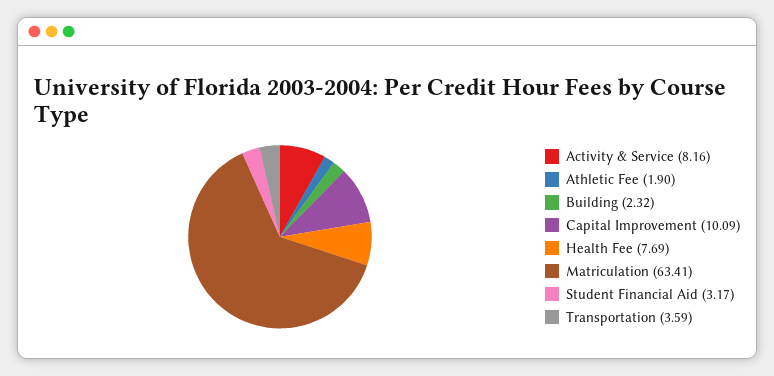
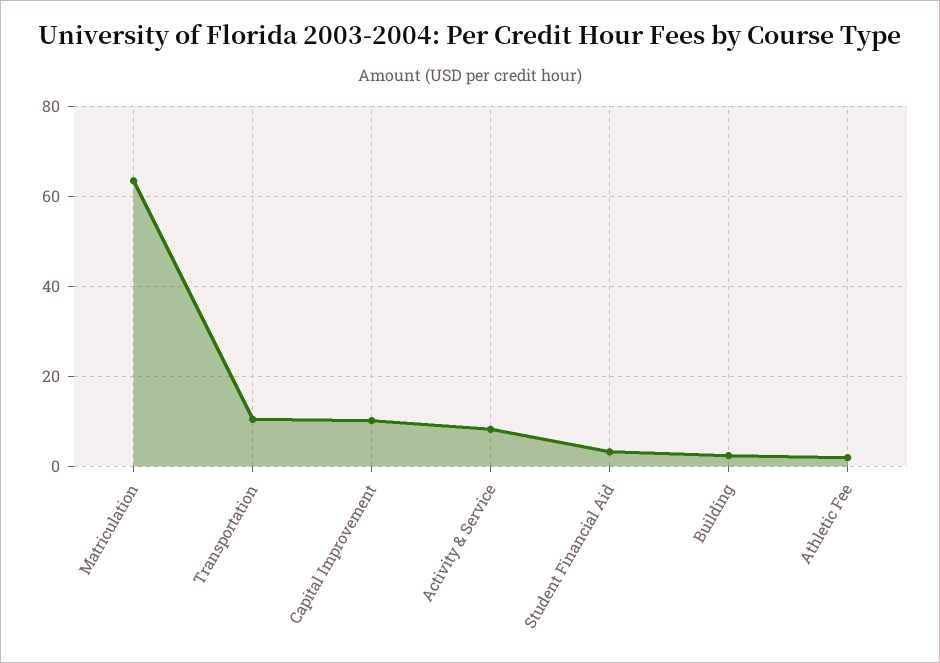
  {
    "Activity & Service": 8.16,
    "Athletic Fee": 1.9,
    "Building": 2.32,
    "Capital Improvement": 10.09,
-   "Health Fee": 7.69,
    "Matriculation": 63.41,
    "Student Financial Aid": 3.17,
-   "Transportation": 3.59
+   "Transportation": 10
  }

